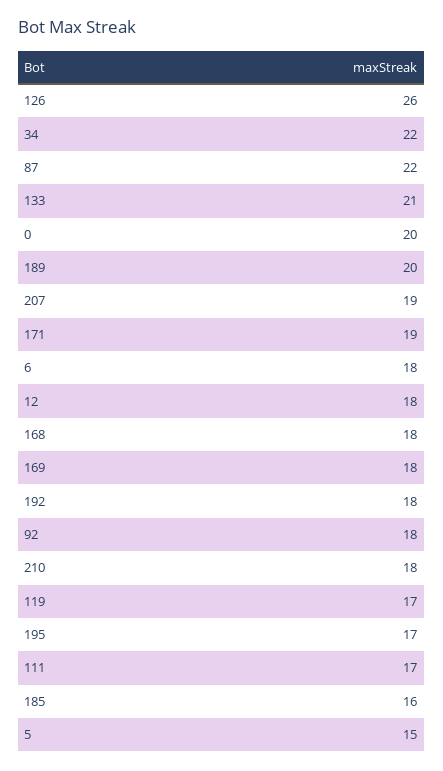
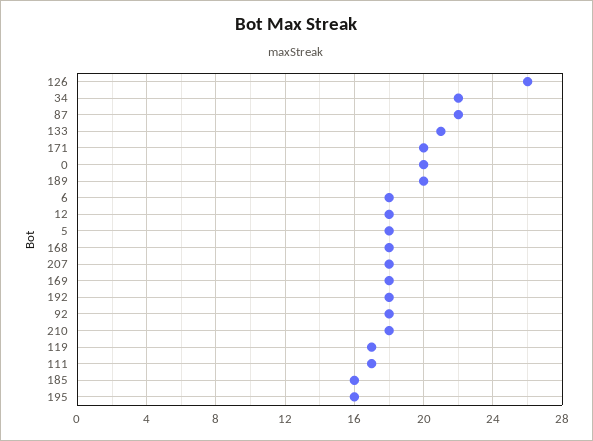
  {
    "126": 26,
    "34": 22,
    "87": 22,
    "133": 21,
    "0": 20,
    "189": 20,
-   "207": 19,
+   "207": 18,
-   "171": 19,
+   "171": 20,
    "6": 18,
    "12": 18,
    "168": 18,
    "169": 18,
    "192": 18,
    "92": 18,
    "210": 18,
    "119": 17,
-   "195": 17,
+   "195": 16,
    "111": 17,
    "185": 16,
-   "5": 15
+   "5": 18
  }

